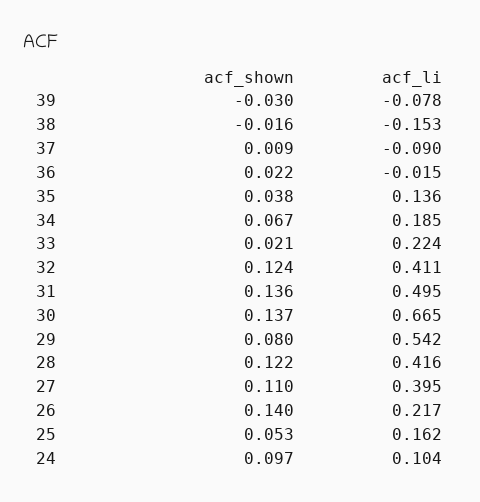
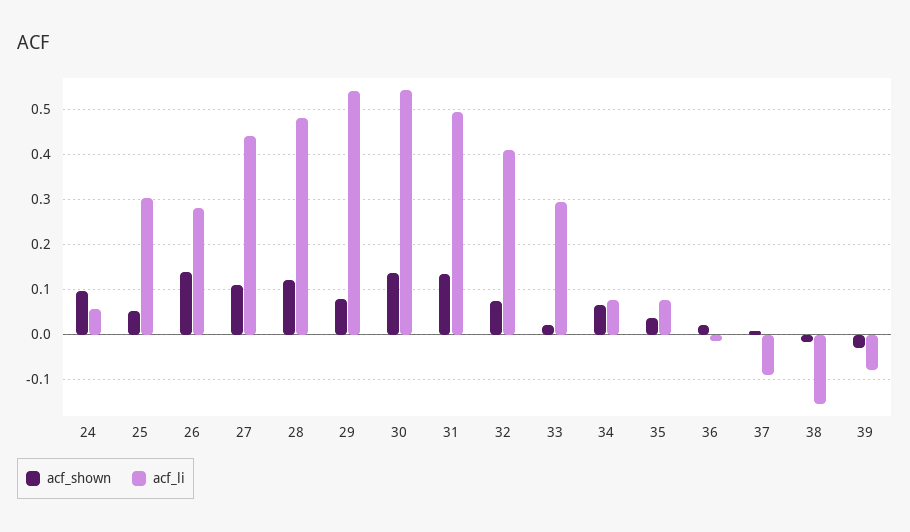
  {
    "acf_shown": {
      "39": -0.03,
      "38": -0.016,
      "37": 0.009,
      "36": 0.022,
      "35": 0.038,
      "34": 0.067,
      "33": 0.021,
-     "32": 0.124,
+     "32": 0.08,
      "31": 0.136,
      "30": 0.137,
      "29": 0.08,
      "28": 0.122,
      "27": 0.11,
      "26": 0.14,
      "25": 0.053,
      "24": 0.097
    },
    "acf_li": {
      "39": -0.078,
      "38": -0.153,
      "37": -0.09,
      "36": -0.015,
-     "35": 0.136,
+     "35": 0.08,
-     "34": 0.185,
+     "34": 0.08,
-     "33": 0.224,
+     "33": 0.3,
      "32": 0.411,
      "31": 0.495,
-     "30": 0.665,
+     "30": 0.54,
      "29": 0.542,
-     "28": 0.416,
+     "28": 0.48,
-     "27": 0.395,
+     "27": 0.44,
-     "26": 0.217,
+     "26": 0.28,
-     "25": 0.162,
+     "25": 0.3,
-     "24": 0.104
+     "24": 0.06
    }
  }

